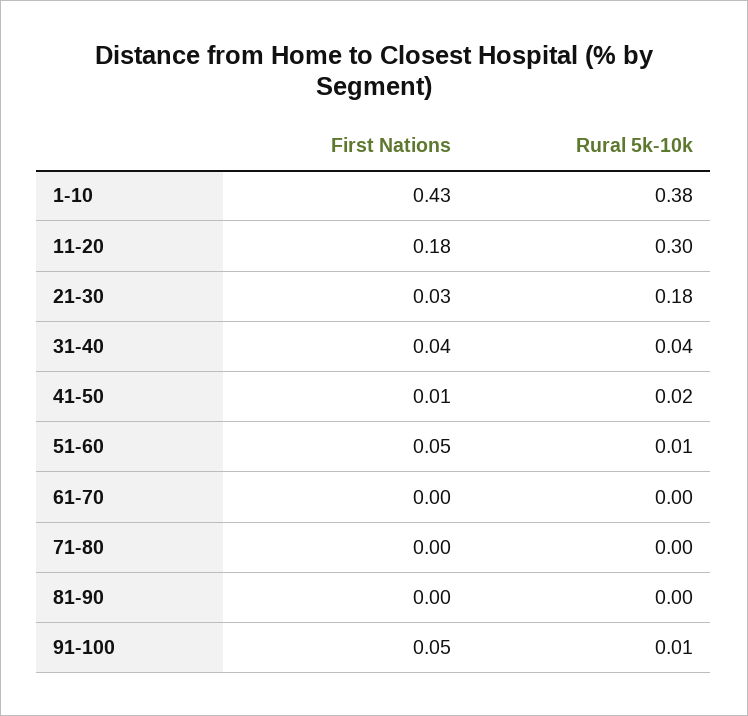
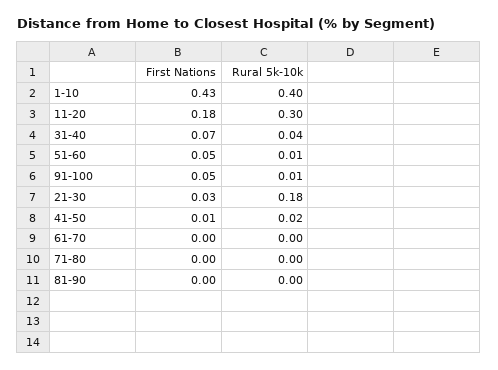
  {
    "First Nations": {
      "1-10": 0.43,
      "11-20": 0.18,
      "21-30": 0.03,
-     "31-40": 0.04,
+     "31-40": 0.07,
      "41-50": 0.01,
      "51-60": 0.05,
      "61-70": 0,
      "71-80": 0,
      "81-90": 0,
      "91-100": 0.05
    },
    "Rural 5k-10k": {
-     "1-10": 0.38,
+     "1-10": 0.4,
      "11-20": 0.3,
      "21-30": 0.18,
      "31-40": 0.04,
      "41-50": 0.02,
      "51-60": 0.01,
      "61-70": 0,
      "71-80": 0,
      "81-90": 0,
      "91-100": 0.01
    }
  }

